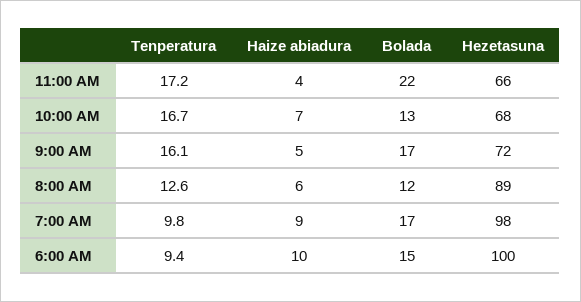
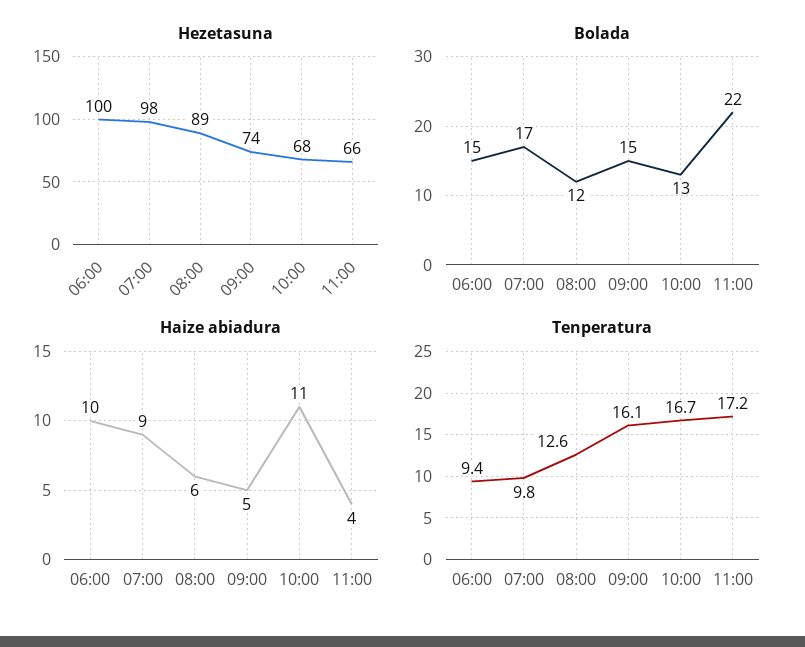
  {
    "Tenperatura": {
      "11:00 AM": 17.2,
      "10:00 AM": 16.7,
      "9:00 AM": 16.1,
      "8:00 AM": 12.6,
      "7:00 AM": 9.8,
      "6:00 AM": 9.4
    },
    "Haize abiadura": {
      "11:00 AM": 4,
-     "10:00 AM": 7,
+     "10:00 AM": 11,
      "9:00 AM": 5,
      "8:00 AM": 6,
      "7:00 AM": 9,
      "6:00 AM": 10
    },
    "Bolada": {
      "11:00 AM": 22,
      "10:00 AM": 13,
-     "9:00 AM": 17,
+     "9:00 AM": 15,
      "8:00 AM": 12,
      "7:00 AM": 17,
      "6:00 AM": 15
    },
    "Hezetasuna": {
      "11:00 AM": 66,
      "10:00 AM": 68,
-     "9:00 AM": 72,
+     "9:00 AM": 74,
      "8:00 AM": 89,
      "7:00 AM": 98,
      "6:00 AM": 100
    }
  }

